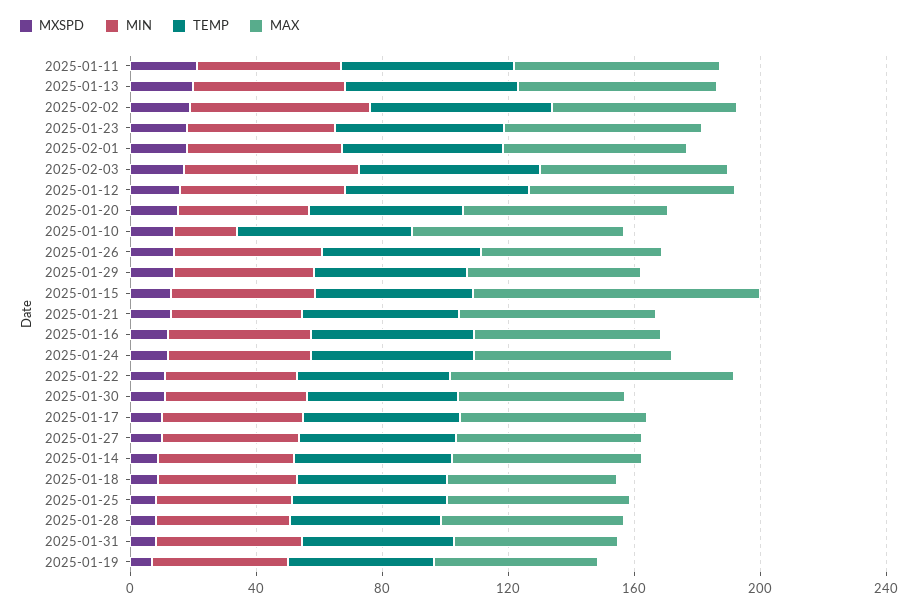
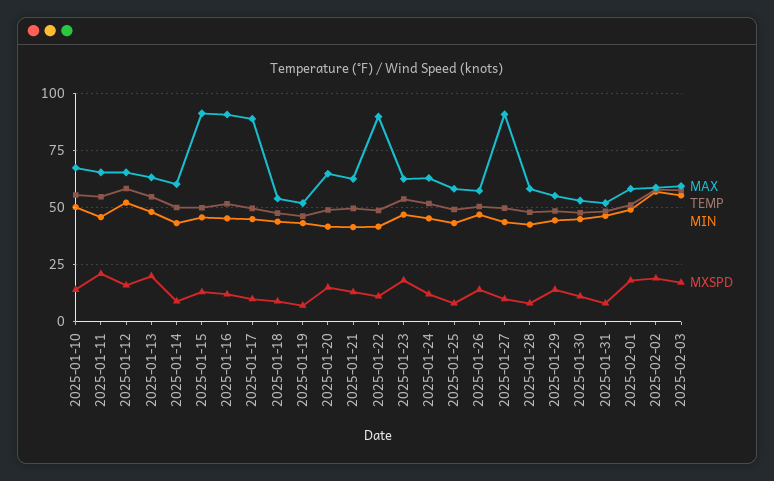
  {
    "MXSPD": {
      "2025-01-11": 20,
      "2025-01-13": 20,
      "2025-02-02": 20,
      "2025-01-23": 20,
      "2025-02-01": 20,
      "2025-02-03": 15,
      "2025-01-12": 15,
      "2025-01-20": 15,
      "2025-01-10": 15,
      "2025-01-26": 15,
      "2025-01-29": 15,
      "2025-01-15": 15,
      "2025-01-21": 15,
      "2025-01-16": 10,
      "2025-01-24": 10,
      "2025-01-22": 10,
      "2025-01-30": 10,
      "2025-01-17": 10,
      "2025-01-27": 10,
      "2025-01-14": 10,
      "2025-01-18": 10,
      "2025-01-25": 10,
      "2025-01-28": 10,
      "2025-01-31": 10,
      "2025-01-19": 5
    },
    "MIN": {
      "2025-01-11": 45,
      "2025-01-13": 50,
      "2025-02-02": 55,
      "2025-01-23": 45,
      "2025-02-01": 50,
      "2025-02-03": 55,
      "2025-01-12": 50,
      "2025-01-20": 40,
-     "2025-01-10": 20,
+     "2025-01-10": 50,
      "2025-01-26": 45,
      "2025-01-29": 45,
      "2025-01-15": 45,
      "2025-01-21": 40,
      "2025-01-16": 45,
      "2025-01-24": 45,
      "2025-01-22": 40,
      "2025-01-30": 45,
      "2025-01-17": 45,
      "2025-01-27": 45,
      "2025-01-14": 45,
      "2025-01-18": 45,
      "2025-01-25": 45,
      "2025-01-28": 45,
      "2025-01-31": 45,
      "2025-01-19": 45
    },
    "TEMP": {
      "2025-01-11": 55,
      "2025-01-13": 55,
      "2025-02-02": 60,
      "2025-01-23": 55,
      "2025-02-01": 50,
      "2025-02-03": 60,
      "2025-01-12": 60,
      "2025-01-20": 50,
      "2025-01-10": 55,
      "2025-01-26": 50,
      "2025-01-29": 50,
      "2025-01-15": 50,
      "2025-01-21": 50,
      "2025-01-16": 50,
      "2025-01-24": 50,
      "2025-01-22": 50,
      "2025-01-30": 50,
      "2025-01-17": 50,
      "2025-01-27": 50,
      "2025-01-14": 50,
      "2025-01-18": 50,
      "2025-01-25": 50,
      "2025-01-28": 50,
      "2025-01-31": 50,
      "2025-01-19": 45
    },
    "MAX": {
      "2025-01-11": 65,
      "2025-01-13": 65,
      "2025-02-02": 60,
      "2025-01-23": 65,
      "2025-02-01": 60,
      "2025-02-03": 60,
      "2025-01-12": 65,
      "2025-01-20": 65,
      "2025-01-10": 70,
      "2025-01-26": 55,
      "2025-01-29": 55,
      "2025-01-15": 90,
      "2025-01-21": 65,
-     "2025-01-16": 60,
+     "2025-01-16": 90,
      "2025-01-24": 65,
      "2025-01-22": 90,
      "2025-01-30": 55,
-     "2025-01-17": 60,
+     "2025-01-17": 90,
-     "2025-01-27": 60,
+     "2025-01-27": 90,
      "2025-01-14": 60,
      "2025-01-18": 55,
      "2025-01-25": 60,
      "2025-01-28": 60,
      "2025-01-31": 50,
      "2025-01-19": 50
    }
  }

